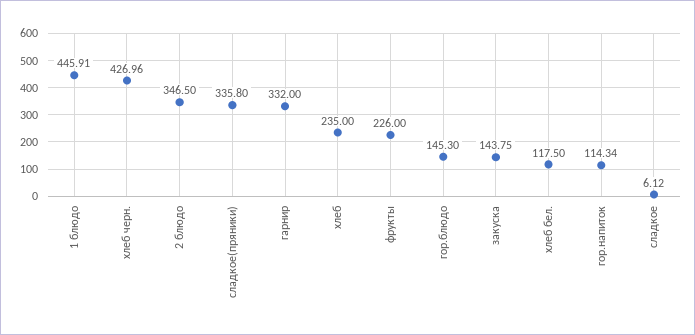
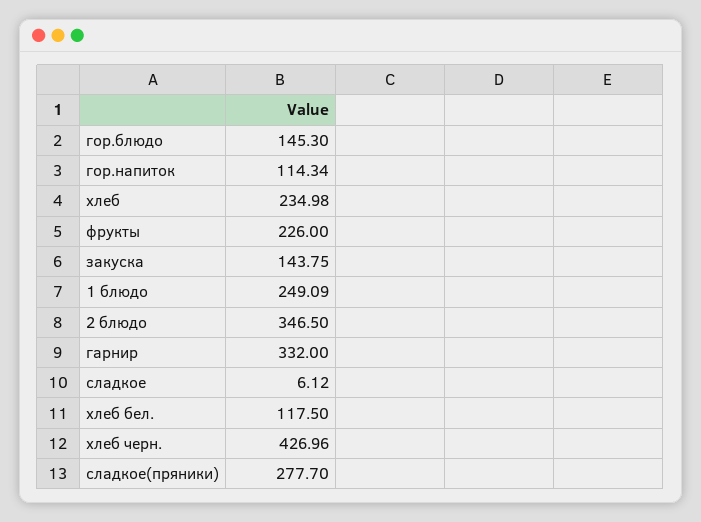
  {
-   "1 блюдо": 445.91,
+   "1 блюдо": 249.09,
    "хлеб черн.": 426.96,
    "2 блюдо": 346.5,
-   "сладкое(пряники)": 335.8,
+   "сладкое(пряники)": 277.7,
    "гарнир": 332,
-   "хлеб": 235,
+   "хлеб": 234.98,
    "фрукты": 226,
    "гор.блюдо": 145.3,
    "закуска": 143.75,
    "хлеб бел.": 117.5,
    "гор.напиток": 114.34,
    "сладкое": 6.12
  }

